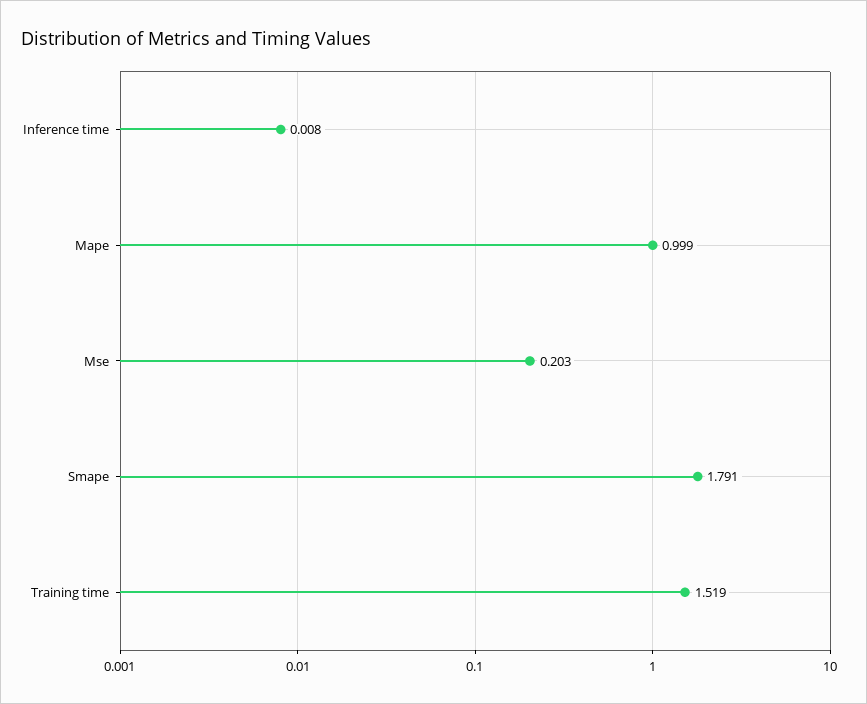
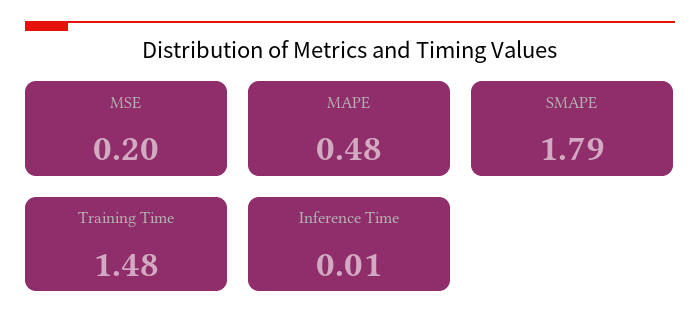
  {
    "Inference time": 0.008,
-   "Mape": 0.999,
+   "Mape": 0.48,
    "Mse": 0.203,
    "Smape": 1.791,
-   "Training time": 1.519
+   "Training time": 1.48
  }

